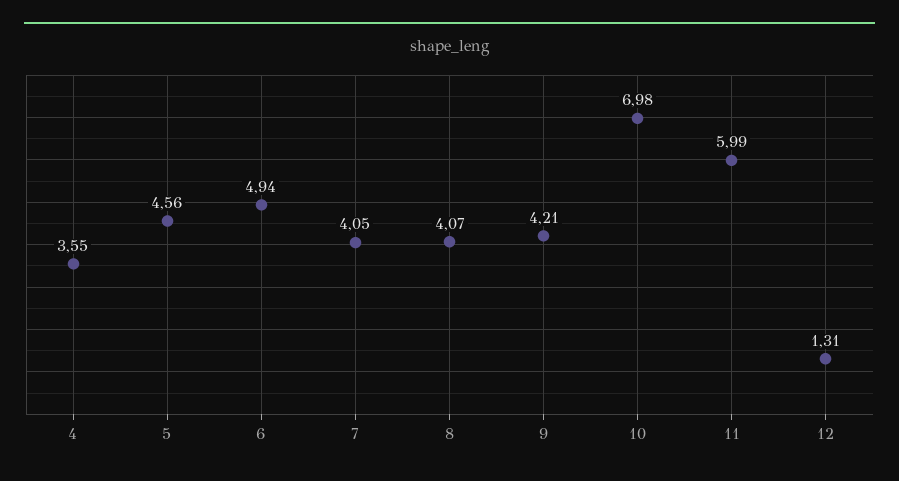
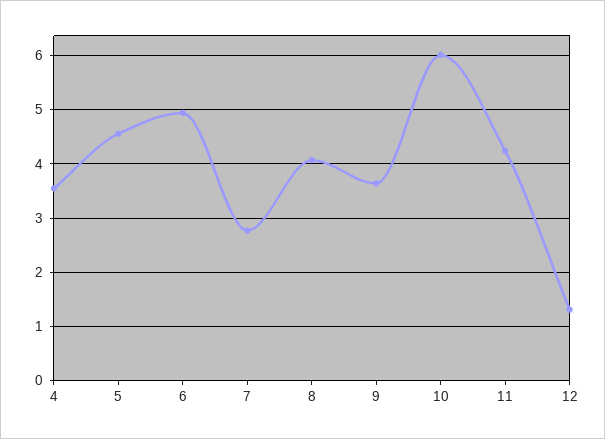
  {
    "4": 3.55,
    "5": 4.56,
    "6": 4.94,
-   "7": 4.05,
+   "7": 2.8,
    "8": 4.07,
-   "9": 4.21,
+   "9": 3.6,
-   "10": 6.98,
+   "10": 6,
-   "11": 5.99,
+   "11": 4.2,
    "12": 1.31
  }

